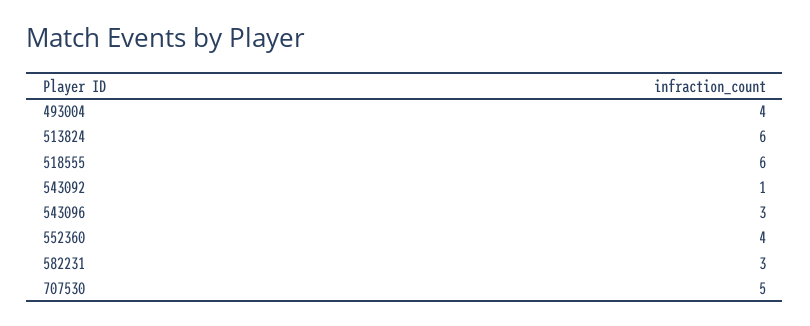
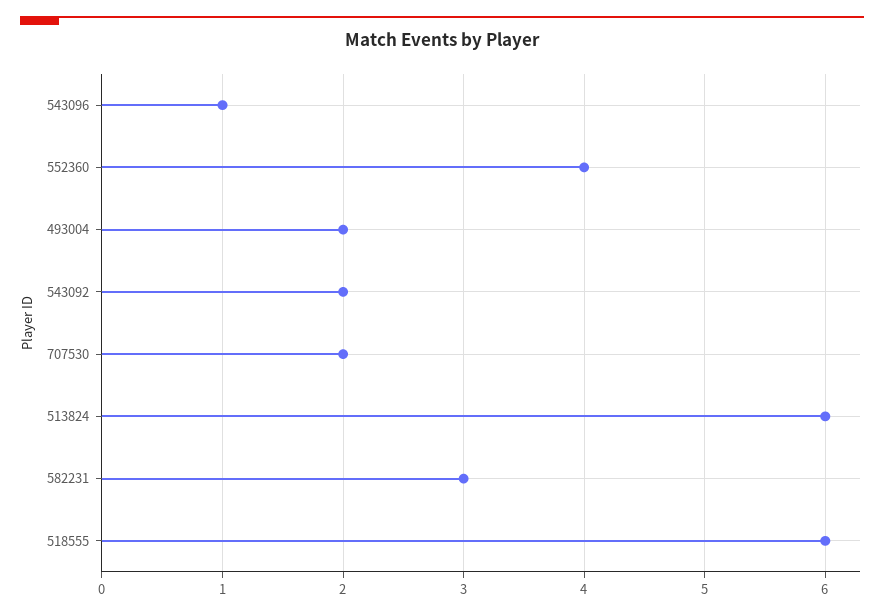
  {
-   "493004": 4,
+   "493004": 2,
    "513824": 6,
    "518555": 6,
-   "543092": 1,
+   "543092": 2,
-   "543096": 3,
+   "543096": 1,
    "552360": 4,
    "582231": 3,
-   "707530": 5
+   "707530": 2
  }

